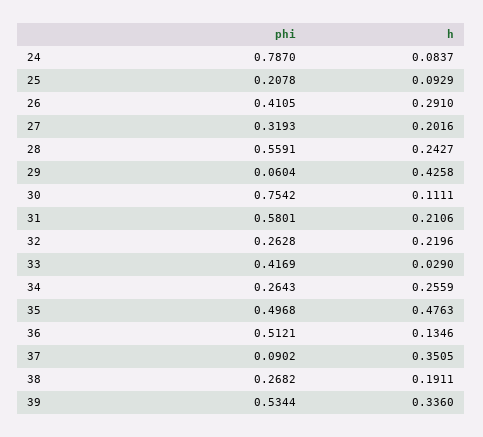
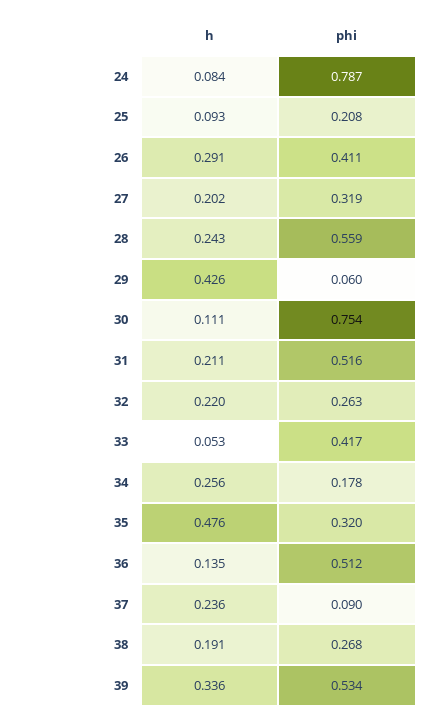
  {
    "phi": {
      "24": 0.787,
      "25": 0.2078,
      "26": 0.4105,
      "27": 0.3193,
      "28": 0.5591,
      "29": 0.0604,
      "30": 0.7542,
-     "31": 0.5801,
+     "31": 0.516,
      "32": 0.2628,
      "33": 0.4169,
-     "34": 0.2643,
+     "34": 0.178,
-     "35": 0.4968,
+     "35": 0.32,
      "36": 0.5121,
      "37": 0.0902,
      "38": 0.2682,
      "39": 0.5344
    },
    "h": {
      "24": 0.0837,
      "25": 0.0929,
      "26": 0.291,
      "27": 0.2016,
      "28": 0.2427,
      "29": 0.4258,
      "30": 0.1111,
      "31": 0.2106,
      "32": 0.2196,
-     "33": 0.029,
+     "33": 0.053,
      "34": 0.2559,
      "35": 0.4763,
      "36": 0.1346,
-     "37": 0.3505,
+     "37": 0.236,
      "38": 0.1911,
      "39": 0.336
    }
  }

